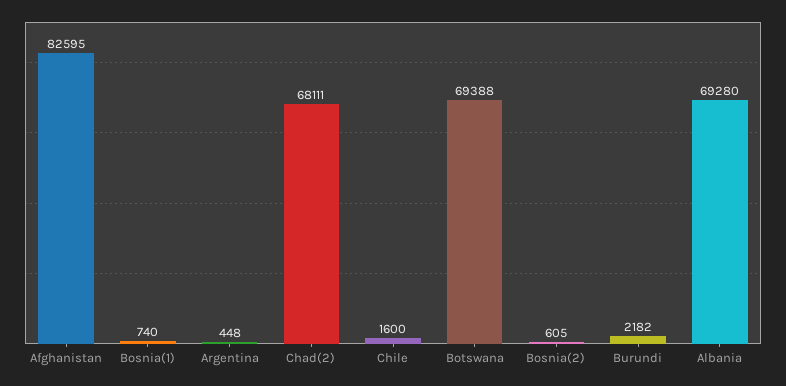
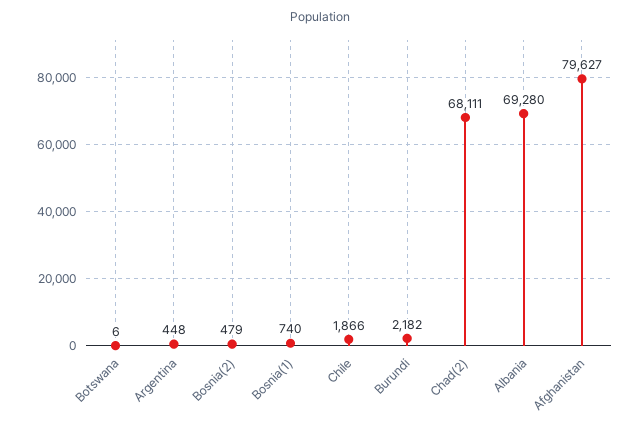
  {
-   "Afghanistan": 82595,
+   "Afghanistan": 79627,
    "Bosnia(1)": 740,
    "Argentina": 448,
    "Chad(2)": 68111,
-   "Chile": 1600,
+   "Chile": 1866,
-   "Botswana": 69388,
+   "Botswana": 6,
-   "Bosnia(2)": 605,
+   "Bosnia(2)": 479,
    "Burundi": 2182,
    "Albania": 69280
  }

